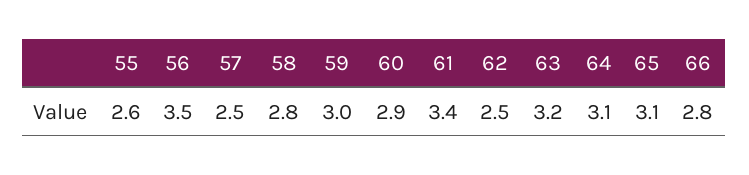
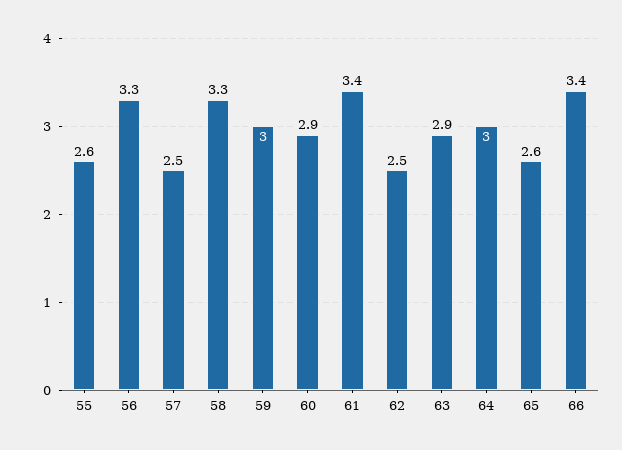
  {
    "55": 2.6,
-   "56": 3.5,
+   "56": 3.3,
    "57": 2.5,
-   "58": 2.8,
+   "58": 3.3,
    "59": 3,
    "60": 2.9,
    "61": 3.4,
    "62": 2.5,
-   "63": 3.2,
+   "63": 2.9,
-   "64": 3.1,
+   "64": 3,
-   "65": 3.1,
+   "65": 2.6,
-   "66": 2.8
+   "66": 3.4
  }

